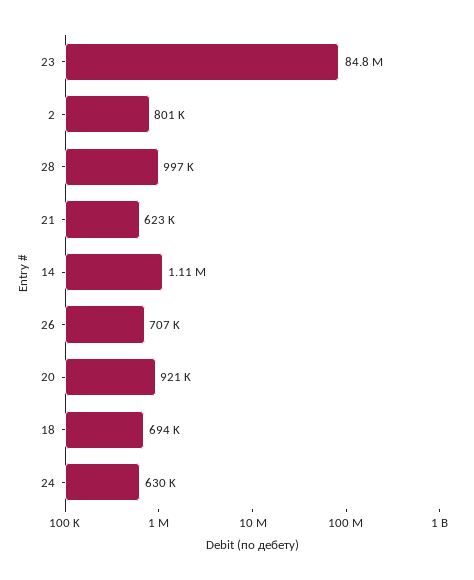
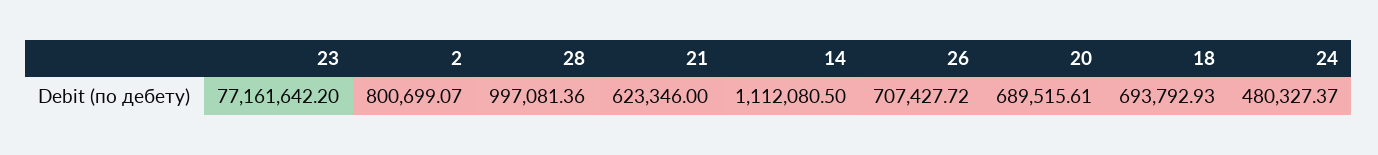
  {
-   "23": 84800000,
+   "23": 77161642.2,
    "2": 800699.07,
    "28": 997081.36,
    "21": 623346,
    "14": 1112080.5,
    "26": 707427.72,
-   "20": 921000,
+   "20": 689515.61,
    "18": 693792.93,
-   "24": 630000
+   "24": 480327.37
  }

